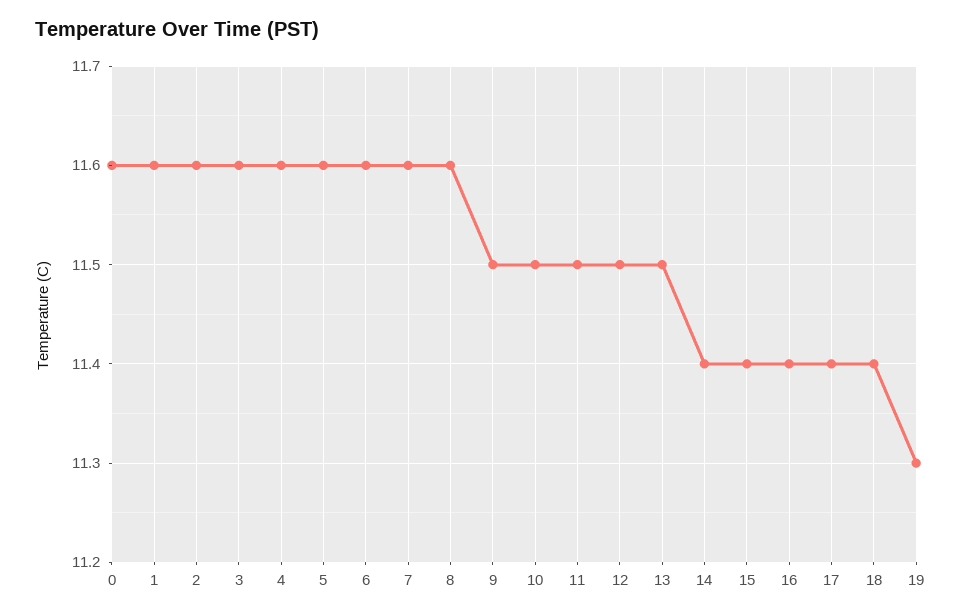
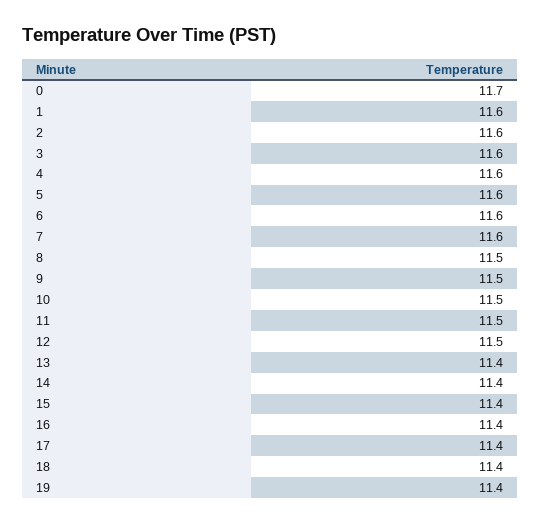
  {
-   "0": 11.6,
+   "0": 11.7,
    "1": 11.6,
    "2": 11.6,
    "3": 11.6,
    "4": 11.6,
    "5": 11.6,
    "6": 11.6,
    "7": 11.6,
-   "8": 11.6,
+   "8": 11.5,
    "9": 11.5,
    "10": 11.5,
    "11": 11.5,
    "12": 11.5,
-   "13": 11.5,
+   "13": 11.4,
    "14": 11.4,
    "15": 11.4,
    "16": 11.4,
    "17": 11.4,
    "18": 11.4,
-   "19": 11.3
+   "19": 11.4
  }

